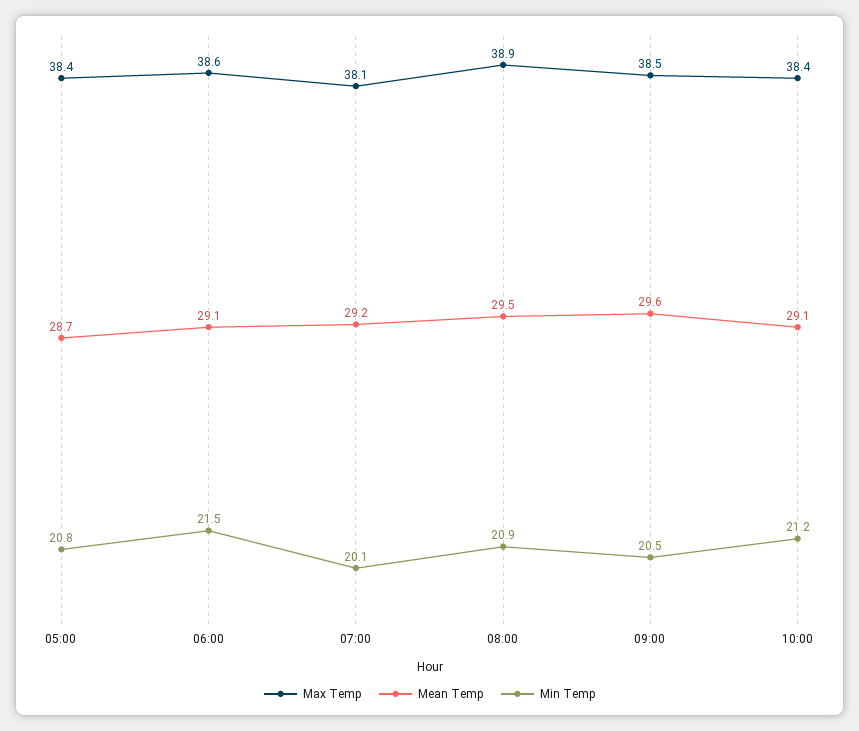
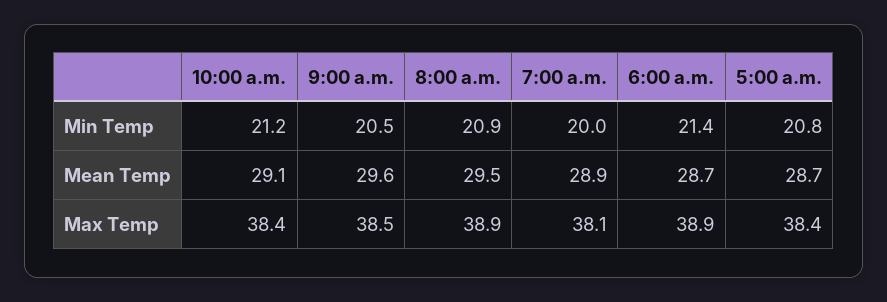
  {
    "Max Temp": {
      "05:00": 38.4,
-     "06:00": 38.6,
+     "06:00": 38.9,
      "07:00": 38.1,
      "08:00": 38.9,
      "09:00": 38.5,
      "10:00": 38.4
    },
    "Mean Temp": {
      "05:00": 28.7,
-     "06:00": 29.1,
+     "06:00": 28.7,
-     "07:00": 29.2,
+     "07:00": 28.9,
      "08:00": 29.5,
      "09:00": 29.6,
      "10:00": 29.1
    },
    "Min Temp": {
      "05:00": 20.8,
-     "06:00": 21.5,
+     "06:00": 21.4,
-     "07:00": 20.1,
+     "07:00": 20,
      "08:00": 20.9,
      "09:00": 20.5,
      "10:00": 21.2
    }
  }

